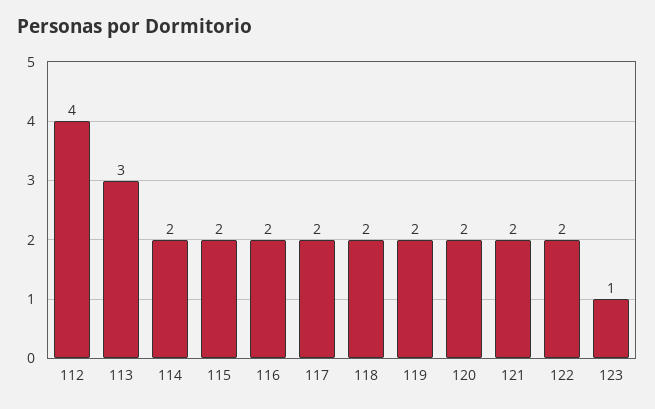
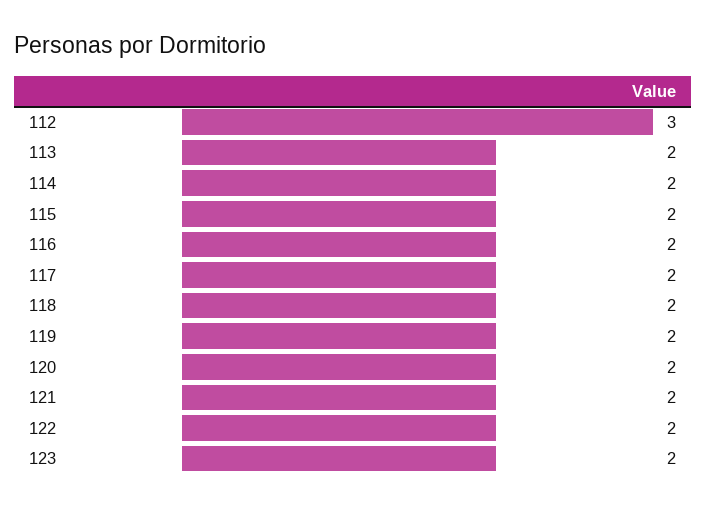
  {
-   "112": 4,
+   "112": 3,
-   "113": 3,
+   "113": 2,
    "114": 2,
    "115": 2,
    "116": 2,
    "117": 2,
    "118": 2,
    "119": 2,
    "120": 2,
    "121": 2,
    "122": 2,
-   "123": 1
+   "123": 2
  }

